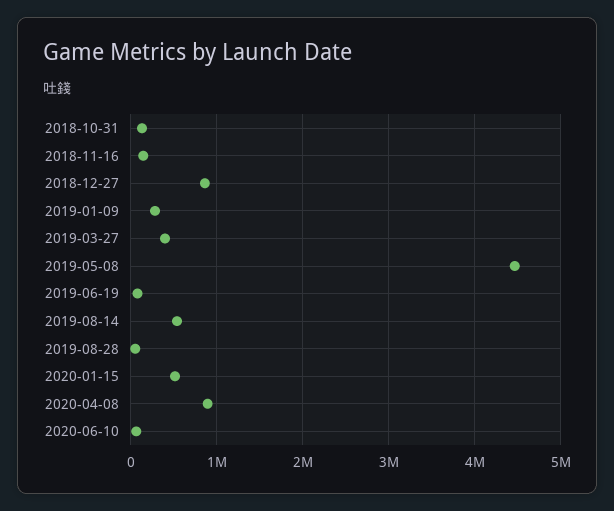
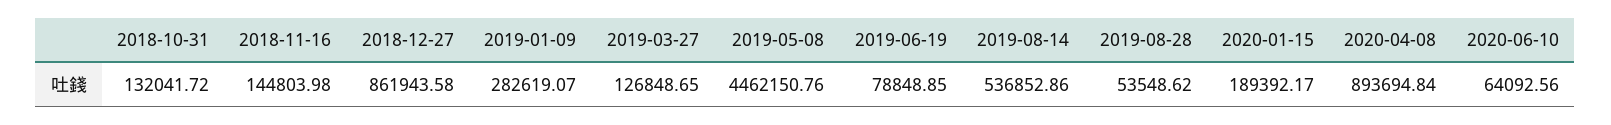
  {
    "2018-10-31": 132041.72,
    "2018-11-16": 144803.98,
    "2018-12-27": 861943.58,
    "2019-01-09": 282619.07,
-   "2019-03-27": 400000,
+   "2019-03-27": 126848.65,
    "2019-05-08": 4462150.76,
    "2019-06-19": 78848.85,
    "2019-08-14": 536852.86,
    "2019-08-28": 53548.62,
-   "2020-01-15": 500000,
+   "2020-01-15": 189392.17,
    "2020-04-08": 893694.84,
    "2020-06-10": 64092.56
  }

